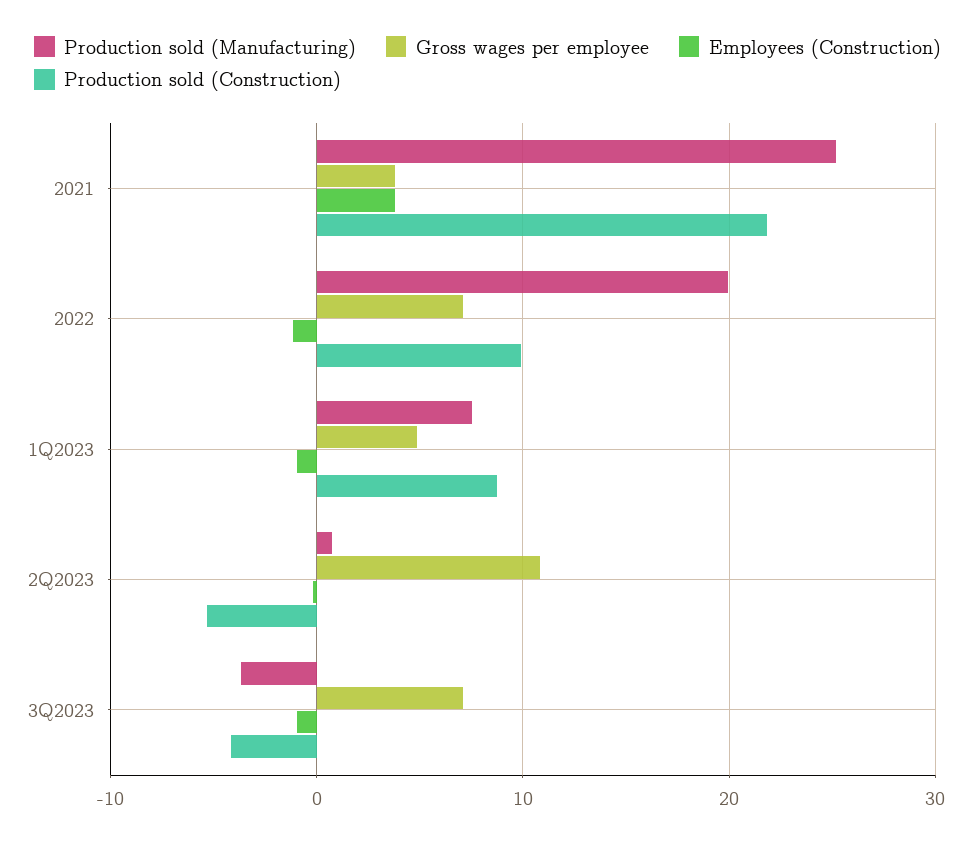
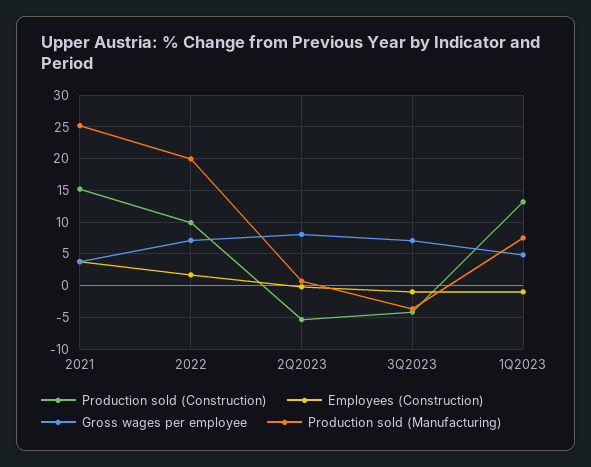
  {
    "Production sold (Manufacturing)": {
      "2021": 25,
      "2022": 20,
      "1Q2023": 8,
      "2Q2023": 1,
      "3Q2023": -4
    },
    "Gross wages per employee": {
      "2021": 4,
      "2022": 7,
      "1Q2023": 5,
-     "2Q2023": 11,
+     "2Q2023": 8,
      "3Q2023": 7
    },
    "Employees (Construction)": {
      "2021": 4,
-     "2022": -1,
+     "2022": 2,
      "1Q2023": -1,
      "2Q2023": 0,
      "3Q2023": -1
    },
    "Production sold (Construction)": {
-     "2021": 22,
+     "2021": 15,
      "2022": 10,
-     "1Q2023": 9,
+     "1Q2023": 13,
      "2Q2023": -5,
      "3Q2023": -4
    }
  }

